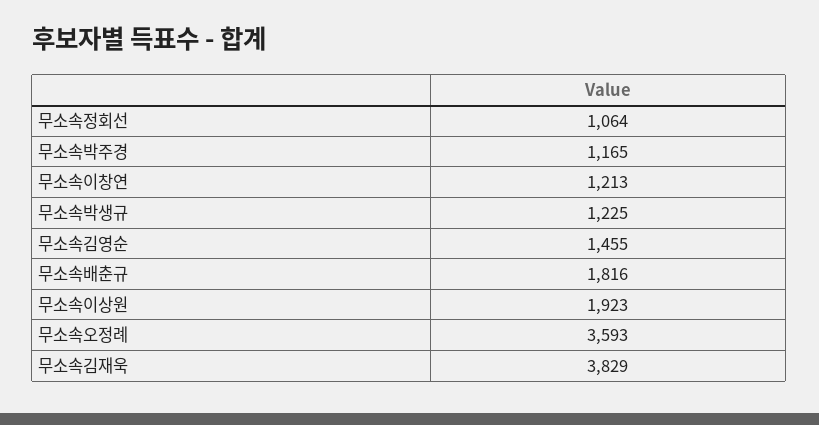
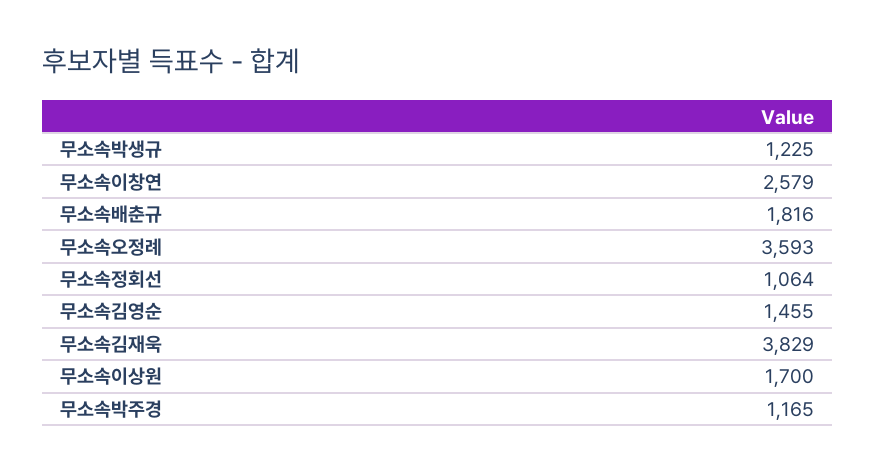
  {
    "무소속정회선": 1064,
    "무소속박주경": 1165,
-   "무소속이창연": 1213,
+   "무소속이창연": 2579,
    "무소속박생규": 1225,
    "무소속김영순": 1455,
    "무소속배춘규": 1816,
-   "무소속이상원": 1923,
+   "무소속이상원": 1700,
    "무소속오정례": 3593,
    "무소속김재욱": 3829
  }

